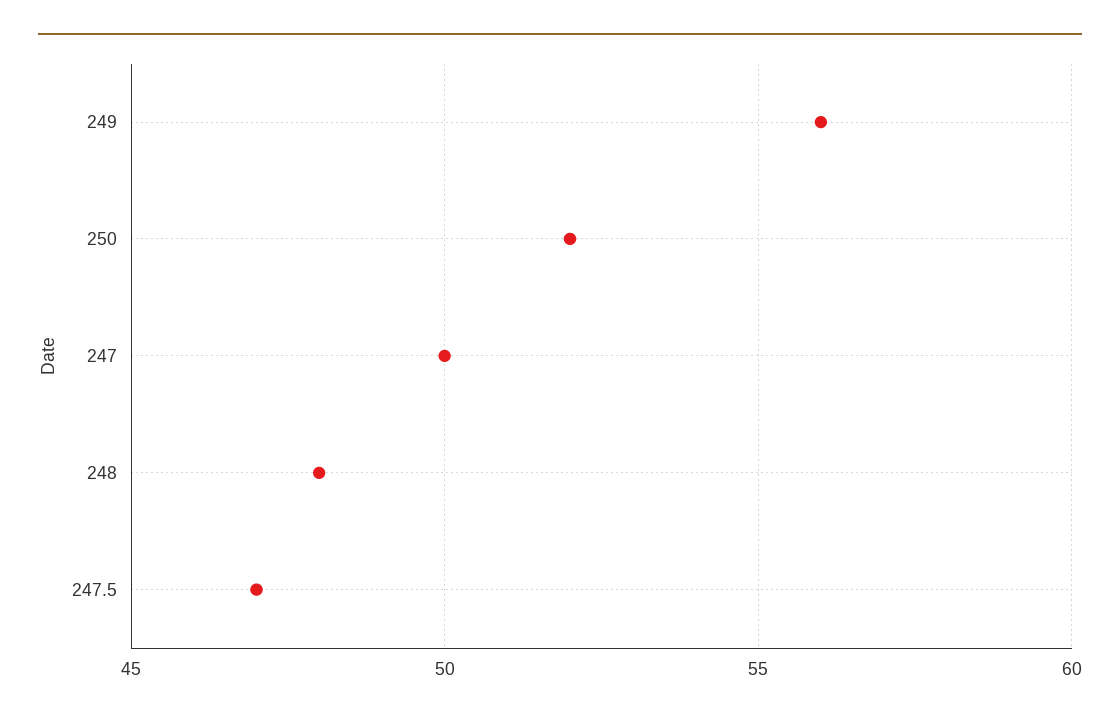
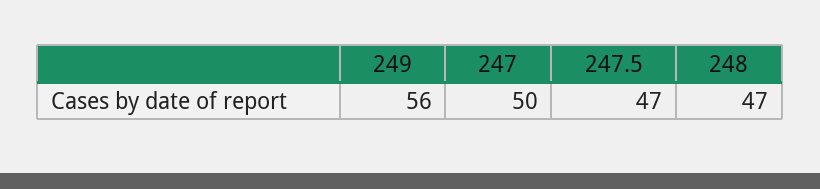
  {
    "249": 56,
-   "250": 52,
    "247": 50,
-   "248": 48,
+   "248": 47,
    "247.5": 47
  }

